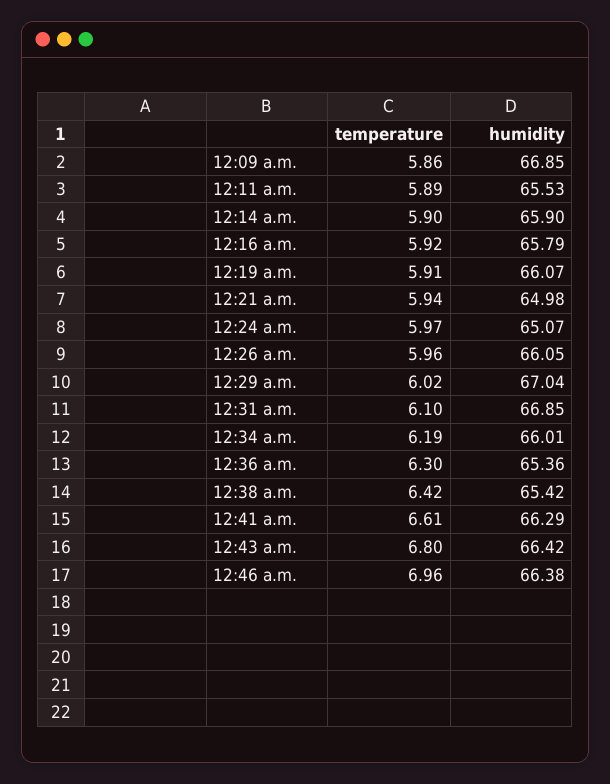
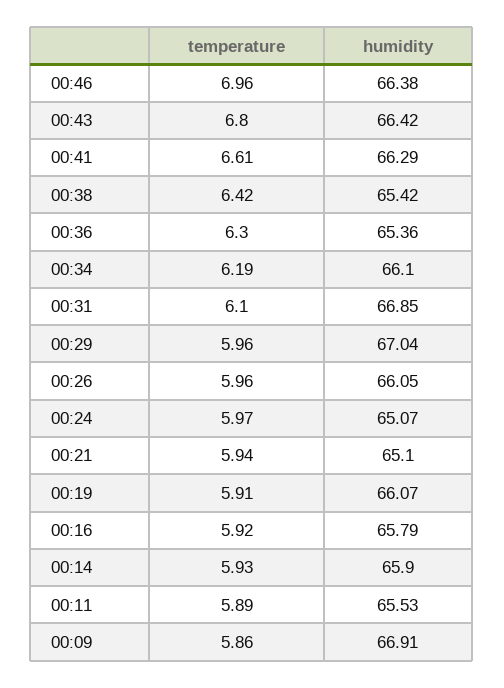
  {
    "temperature": {
      "12:09 a.m.": 5.86,
      "12:11 a.m.": 5.89,
-     "12:14 a.m.": 5.9,
+     "12:14 a.m.": 5.93,
      "12:16 a.m.": 5.92,
      "12:19 a.m.": 5.91,
      "12:21 a.m.": 5.94,
      "12:24 a.m.": 5.97,
      "12:26 a.m.": 5.96,
-     "12:29 a.m.": 6.02,
+     "12:29 a.m.": 5.96,
      "12:31 a.m.": 6.1,
      "12:34 a.m.": 6.19,
      "12:36 a.m.": 6.3,
      "12:38 a.m.": 6.42,
      "12:41 a.m.": 6.61,
      "12:43 a.m.": 6.8,
      "12:46 a.m.": 6.96
    },
    "humidity": {
-     "12:09 a.m.": 66.85,
+     "12:09 a.m.": 66.91,
      "12:11 a.m.": 65.53,
      "12:14 a.m.": 65.9,
      "12:16 a.m.": 65.79,
      "12:19 a.m.": 66.07,
-     "12:21 a.m.": 64.98,
+     "12:21 a.m.": 65.1,
      "12:24 a.m.": 65.07,
      "12:26 a.m.": 66.05,
      "12:29 a.m.": 67.04,
      "12:31 a.m.": 66.85,
-     "12:34 a.m.": 66.01,
+     "12:34 a.m.": 66.1,
      "12:36 a.m.": 65.36,
      "12:38 a.m.": 65.42,
      "12:41 a.m.": 66.29,
      "12:43 a.m.": 66.42,
      "12:46 a.m.": 66.38
    }
  }

